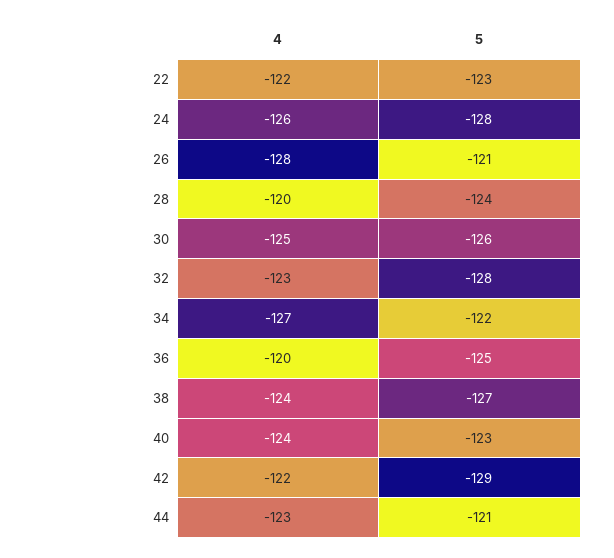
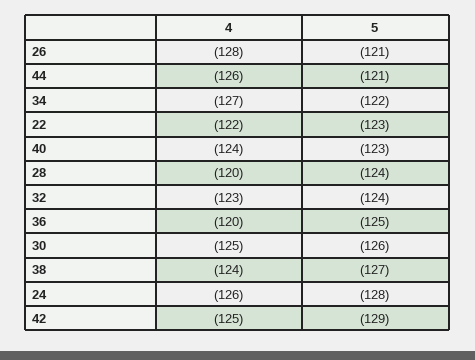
  {
    "4": {
      "22": -122,
      "24": -126,
      "26": -128,
      "28": -120,
      "30": -125,
      "32": -123,
      "34": -127,
      "36": -120,
      "38": -124,
      "40": -124,
-     "42": -122,
+     "42": -125,
-     "44": -123
+     "44": -126
    },
    "5": {
      "22": -123,
      "24": -128,
      "26": -121,
      "28": -124,
      "30": -126,
-     "32": -128,
+     "32": -124,
      "34": -122,
      "36": -125,
      "38": -127,
      "40": -123,
      "42": -129,
      "44": -121
    }
  }

